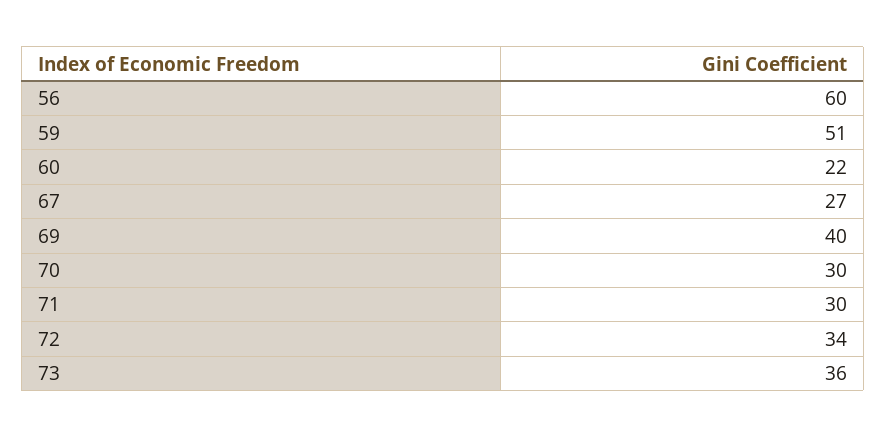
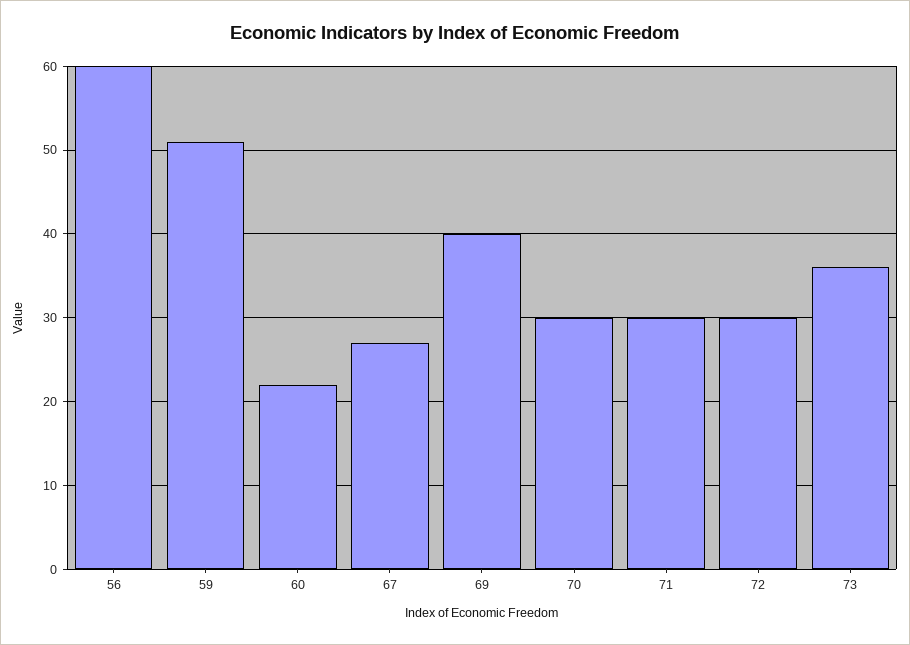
  {
    "56": 60,
    "59": 51,
    "60": 22,
    "67": 27,
    "69": 40,
    "70": 30,
    "71": 30,
-   "72": 34,
+   "72": 30,
    "73": 36
  }

